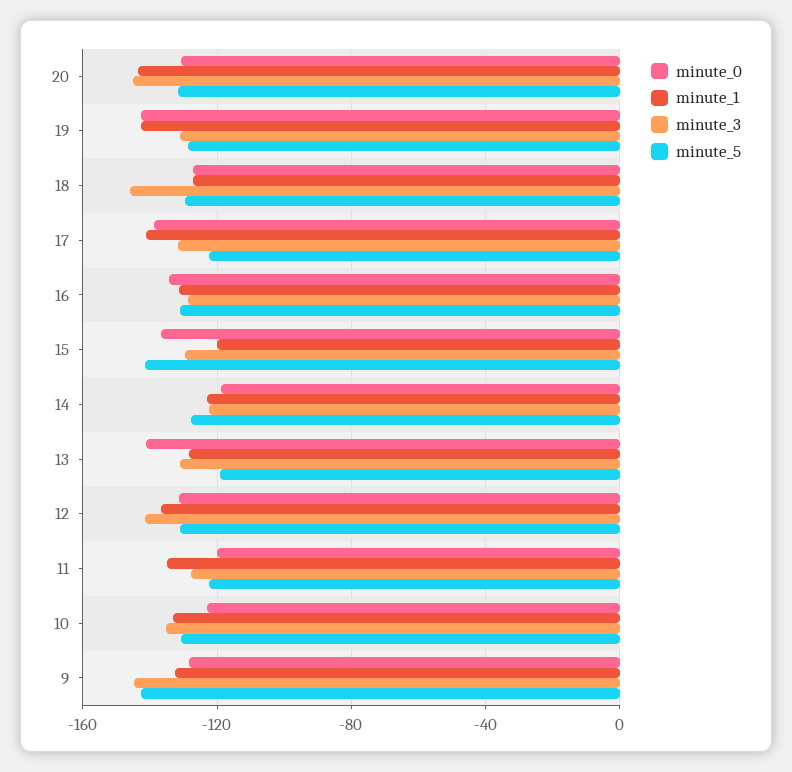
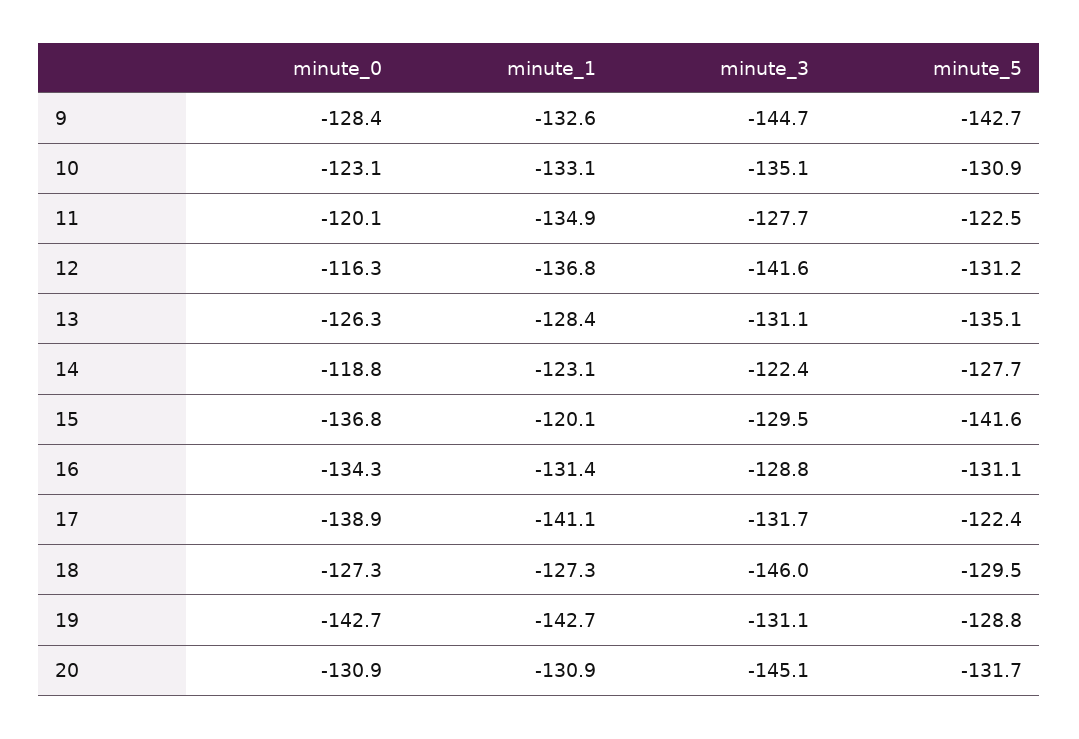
  {
    "minute_0": {
      "20": -130.9,
      "19": -142.7,
      "18": -127.3,
      "17": -138.9,
      "16": -134.3,
      "15": -136.8,
      "14": -118.8,
-     "13": -140,
+     "13": -126.3,
-     "12": -130,
+     "12": -116.3,
      "11": -120.1,
      "10": -123.1,
      "9": -128.4
    },
    "minute_1": {
-     "20": -145,
+     "20": -130.9,
      "19": -142.7,
      "18": -127.3,
      "17": -141.1,
      "16": -131.4,
      "15": -120.1,
      "14": -123.1,
      "13": -128.4,
      "12": -136.8,
      "11": -134.9,
      "10": -133.1,
      "9": -132.6
    },
    "minute_3": {
      "20": -145.1,
      "19": -131.1,
      "18": -146,
      "17": -131.7,
      "16": -128.8,
      "15": -129.5,
      "14": -122.4,
      "13": -131.1,
      "12": -141.6,
      "11": -127.7,
      "10": -135.1,
      "9": -144.7
    },
    "minute_5": {
      "20": -131.7,
      "19": -128.8,
      "18": -129.5,
      "17": -122.4,
      "16": -131.1,
      "15": -141.6,
      "14": -127.7,
-     "13": -120,
+     "13": -135.1,
      "12": -131.2,
      "11": -122.5,
      "10": -130.9,
      "9": -142.7
    }
  }

